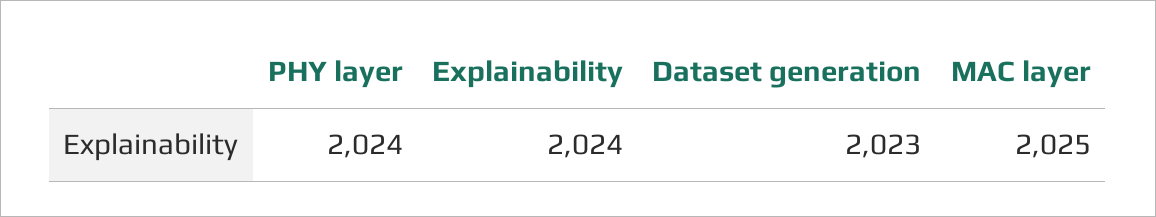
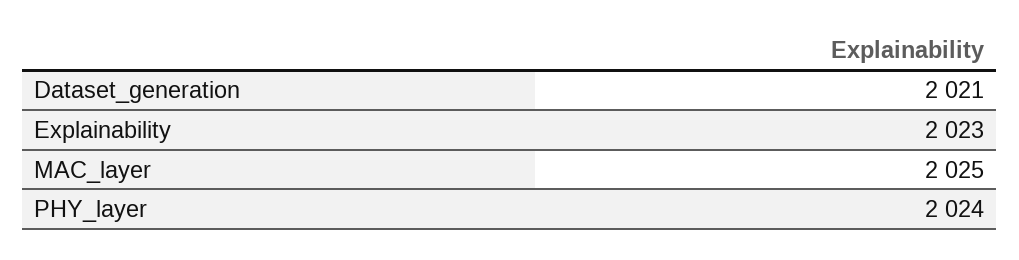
  {
    "PHY layer": 2024,
-   "Explainability": 2024,
+   "Explainability": 2023,
-   "Dataset generation": 2023,
+   "Dataset generation": 2021,
    "MAC layer": 2025
  }

